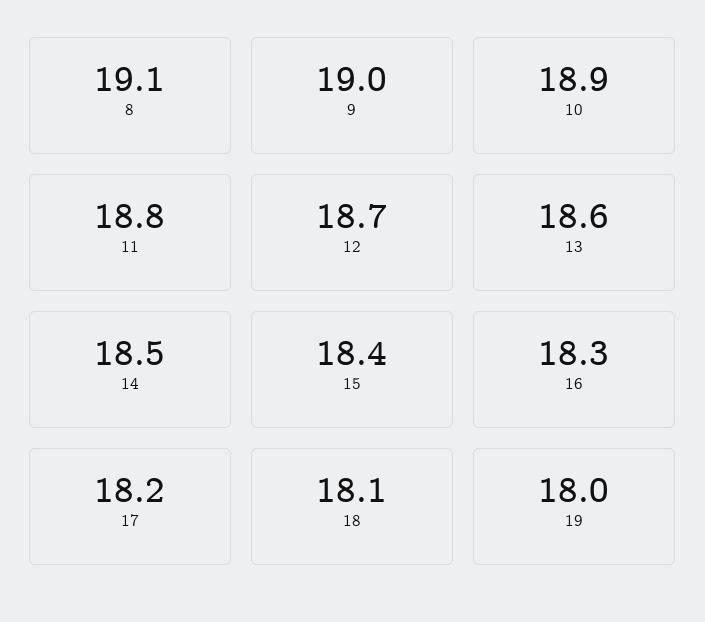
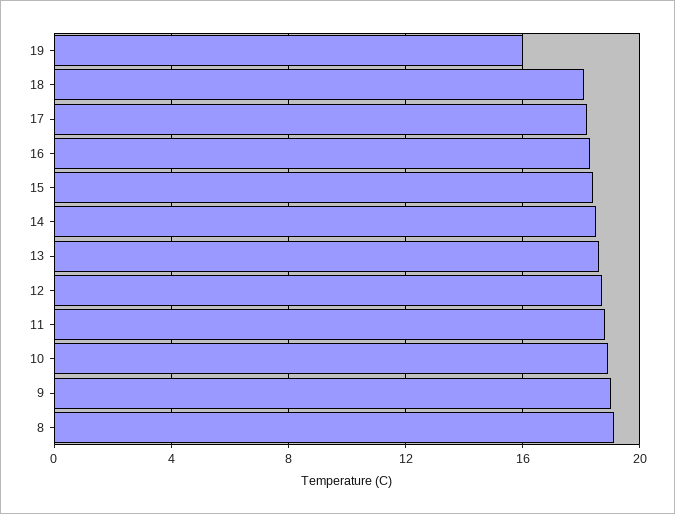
  {
    "8": 19.1,
    "9": 19,
    "10": 18.9,
    "11": 18.8,
    "12": 18.7,
    "13": 18.6,
    "14": 18.5,
    "15": 18.4,
    "16": 18.3,
    "17": 18.2,
    "18": 18.1,
-   "19": 18
+   "19": 16
  }

